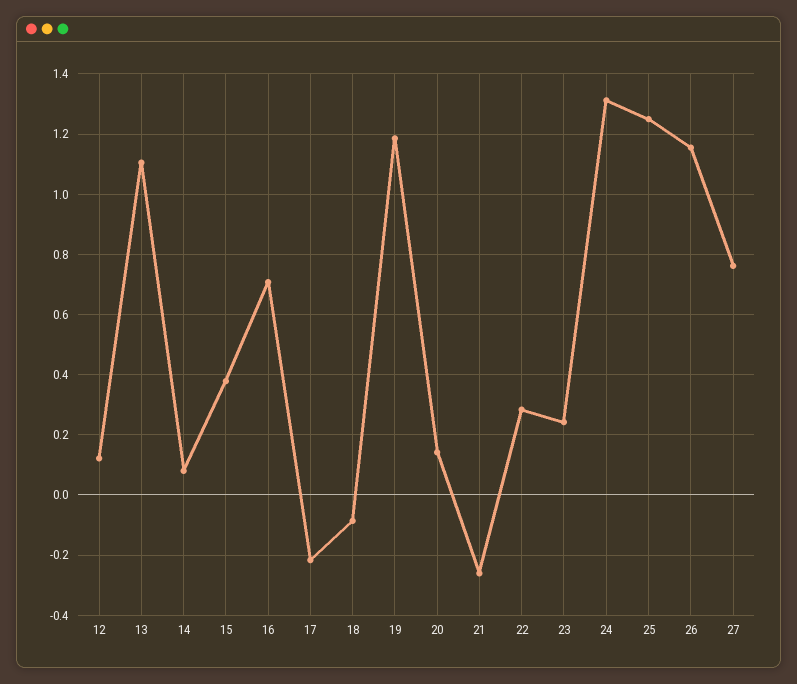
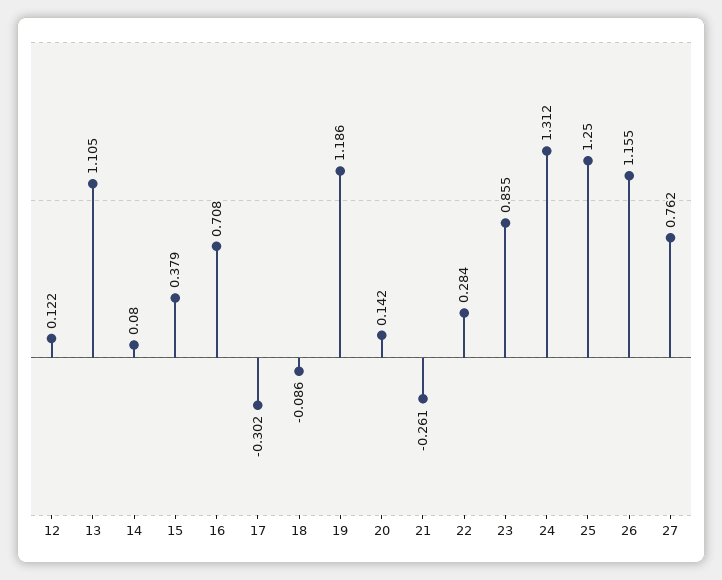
  {
    "12": 0.122,
    "13": 1.105,
    "14": 0.08,
    "15": 0.379,
    "16": 0.708,
-   "17": -0.22,
+   "17": -0.302,
    "18": -0.086,
    "19": 1.186,
    "20": 0.142,
    "21": -0.261,
    "22": 0.284,
-   "23": 0.24,
+   "23": 0.855,
    "24": 1.312,
    "25": 1.25,
    "26": 1.155,
    "27": 0.762
  }

